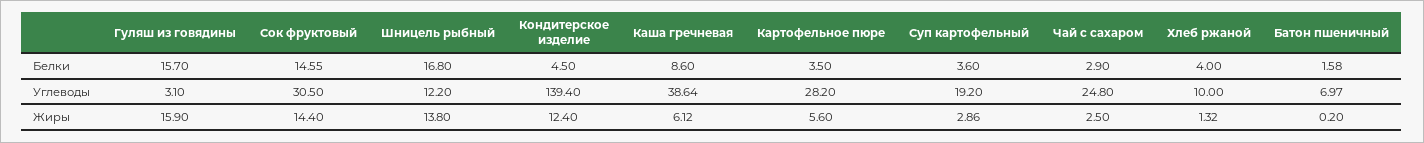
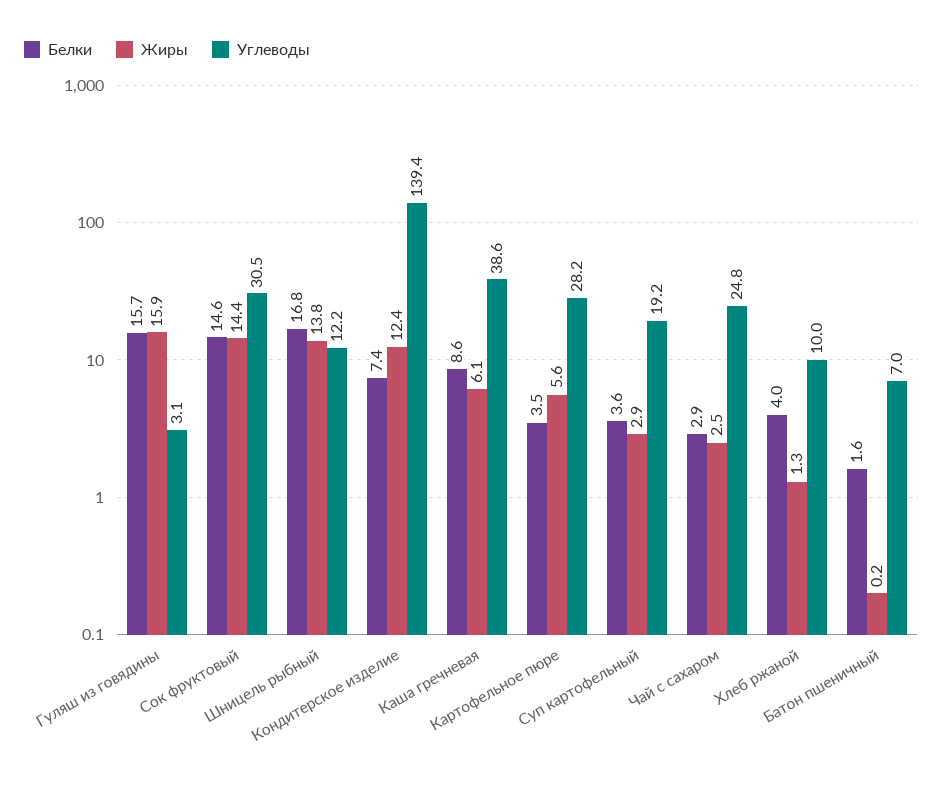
  {
    "Белки": {
      "Гуляш из говядины": 15.7,
      "Сок фруктовый": 14.55,
      "Шницель рыбный": 16.8,
-     "Кондитерское изделие": 4.5,
+     "Кондитерское изделие": 7.4,
      "Каша гречневая": 8.6,
      "Картофельное пюре": 3.5,
      "Суп картофельный": 3.6,
      "Чай с сахаром": 2.9,
      "Хлеб ржаной": 4,
      "Батон пшеничный": 1.58
    },
    "Углеводы": {
      "Гуляш из говядины": 3.1,
      "Сок фруктовый": 30.5,
      "Шницель рыбный": 12.2,
      "Кондитерское изделие": 139.4,
      "Каша гречневая": 38.64,
      "Картофельное пюре": 28.2,
      "Суп картофельный": 19.2,
      "Чай с сахаром": 24.8,
      "Хлеб ржаной": 10,
      "Батон пшеничный": 6.97
    },
    "Жиры": {
      "Гуляш из говядины": 15.9,
      "Сок фруктовый": 14.4,
      "Шницель рыбный": 13.8,
      "Кондитерское изделие": 12.4,
      "Каша гречневая": 6.12,
      "Картофельное пюре": 5.6,
      "Суп картофельный": 2.86,
      "Чай с сахаром": 2.5,
      "Хлеб ржаной": 1.32,
      "Батон пшеничный": 0.2
    }
  }

